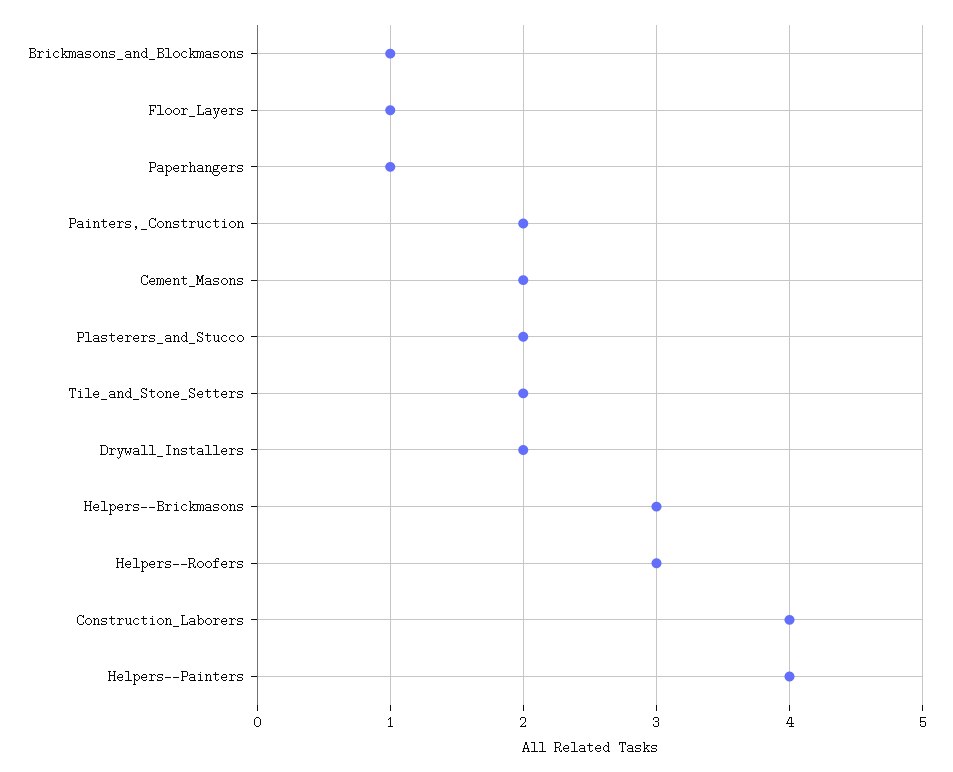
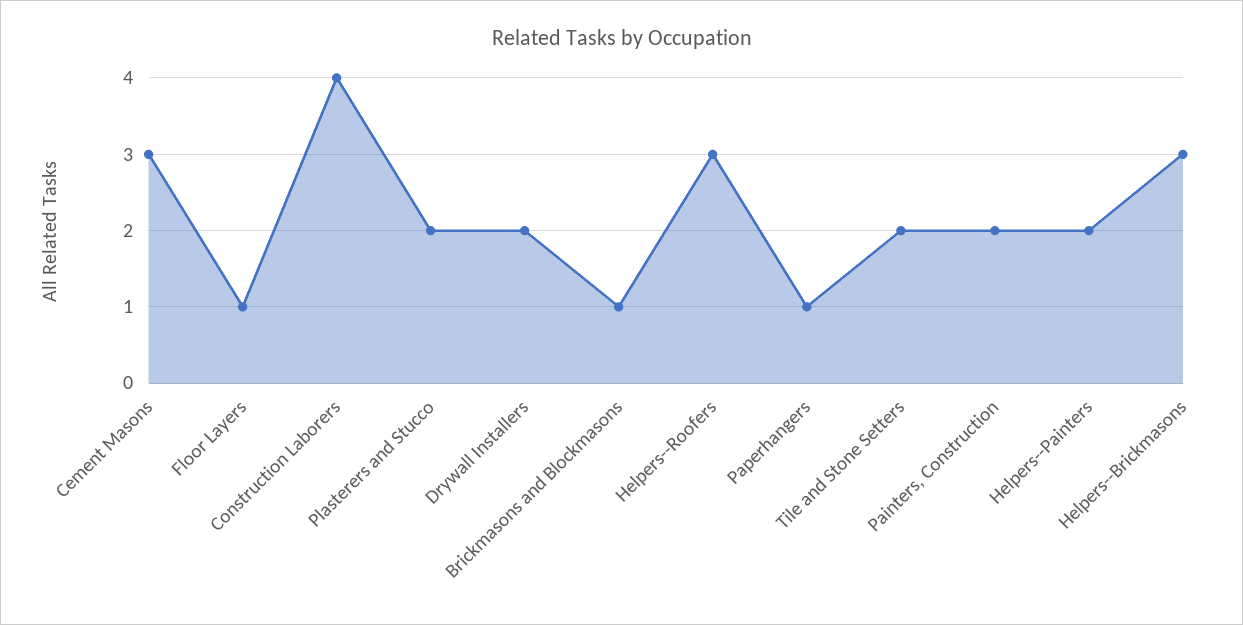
  {
    "Brickmasons_and_Blockmasons": 1,
    "Floor_Layers": 1,
    "Paperhangers": 1,
    "Painters,_Construction": 2,
-   "Cement_Masons": 2,
+   "Cement_Masons": 3,
    "Plasterers_and_Stucco": 2,
    "Tile_and_Stone_Setters": 2,
    "Drywall_Installers": 2,
    "Helpers--Brickmasons": 3,
    "Helpers--Roofers": 3,
    "Construction_Laborers": 4,
-   "Helpers--Painters": 4
+   "Helpers--Painters": 2
  }

